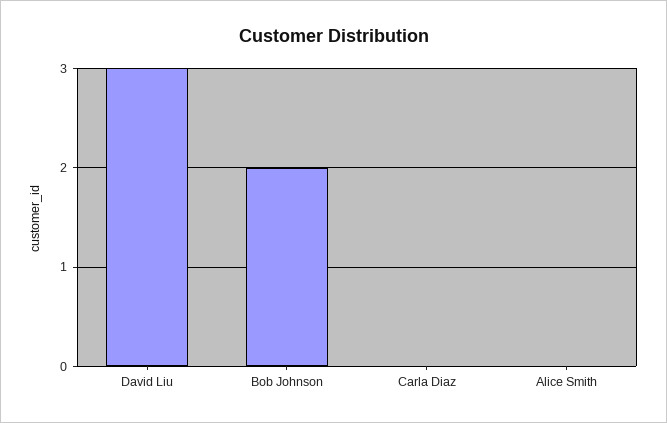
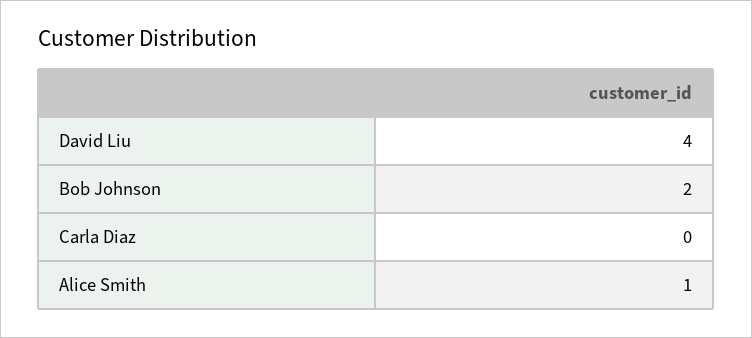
  {
-   "David Liu": 3,
+   "David Liu": 4,
    "Bob Johnson": 2,
    "Carla Diaz": 0,
-   "Alice Smith": 0
+   "Alice Smith": 1
  }

